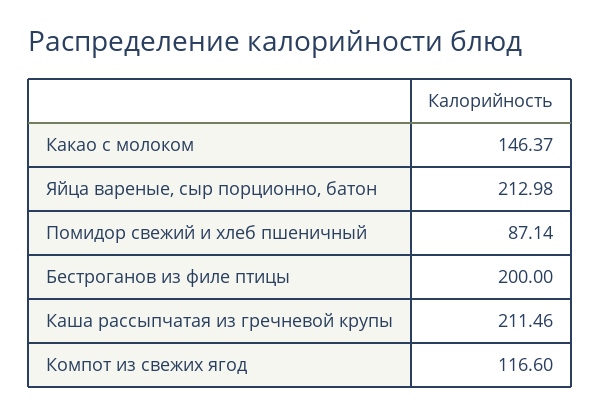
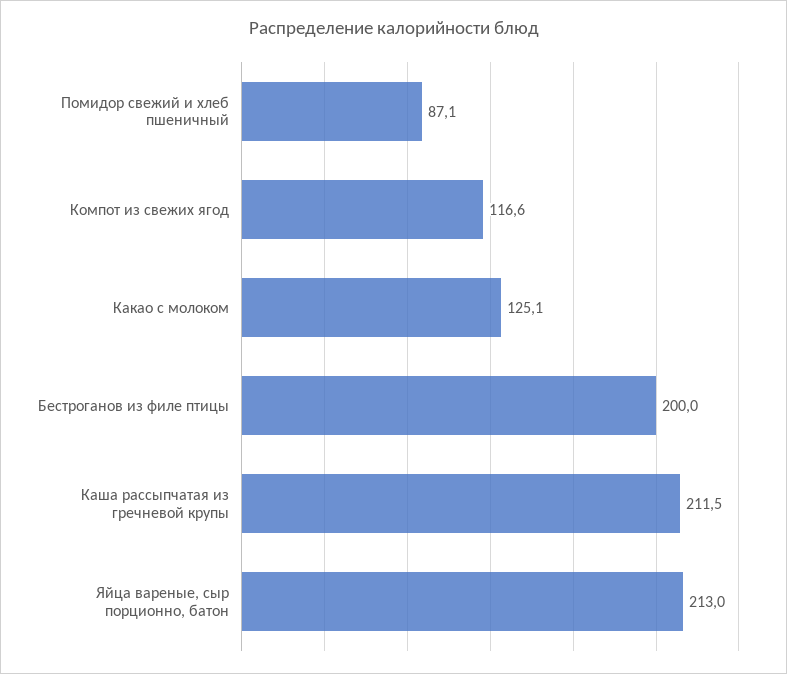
  {
-   "Какао с молоком": 146.37,
+   "Какао с молоком": 125.1,
    "Яйца вареные, сыр порционно, батон": 212.98,
    "Помидор свежий и хлеб пшеничный": 87.14,
    "Бестроганов из филе птицы": 200,
    "Каша рассыпчатая из гречневой крупы": 211.46,
    "Компот из свежих ягод": 116.6
  }

